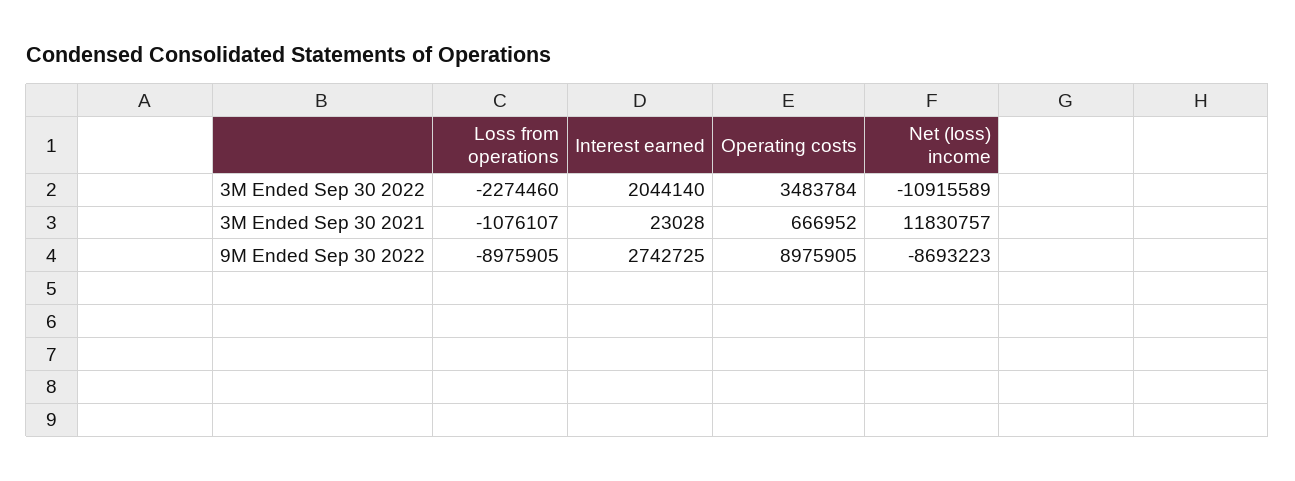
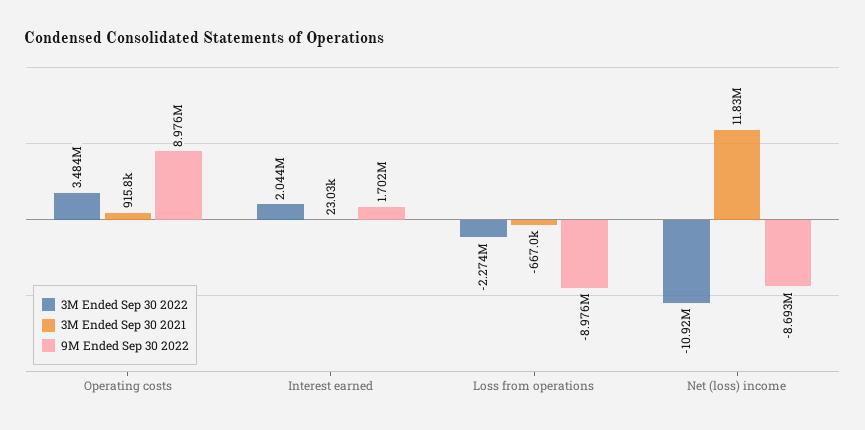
  {
    "3M Ended Sep 30 2022": {
      "Loss from operations": -2274460,
      "Interest earned": 2044140,
      "Operating costs": 3483784,
      "Net (loss) income": -10915589
    },
    "3M Ended Sep 30 2021": {
-     "Loss from operations": -1076107,
+     "Loss from operations": -667000,
      "Interest earned": 23028,
-     "Operating costs": 666952,
+     "Operating costs": 915800,
      "Net (loss) income": 11830757
    },
    "9M Ended Sep 30 2022": {
      "Loss from operations": -8975905,
-     "Interest earned": 2742725,
+     "Interest earned": 1702000,
      "Operating costs": 8975905,
      "Net (loss) income": -8693223
    }
  }

